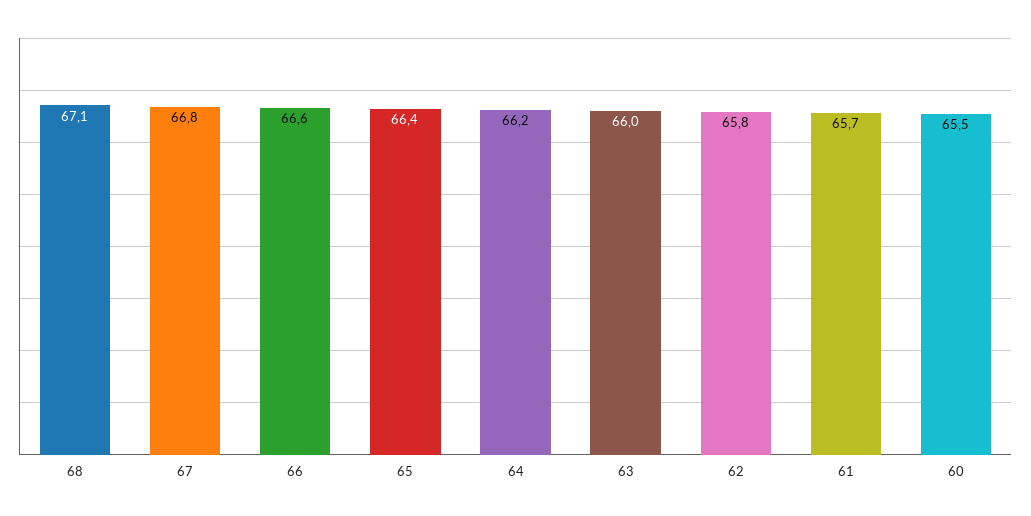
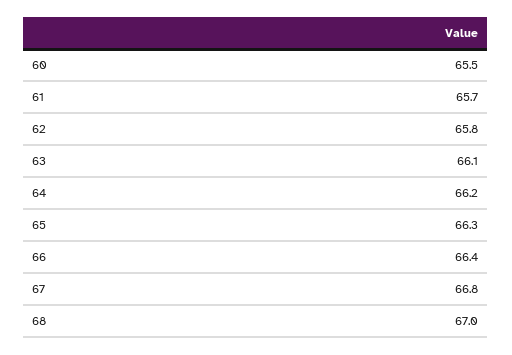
  {
-   "68": 67.1,
+   "68": 67,
    "67": 66.8,
-   "66": 66.6,
+   "66": 66.4,
-   "65": 66.4,
+   "65": 66.3,
    "64": 66.2,
-   "63": 66,
+   "63": 66.1,
    "62": 65.8,
    "61": 65.7,
    "60": 65.5
  }

